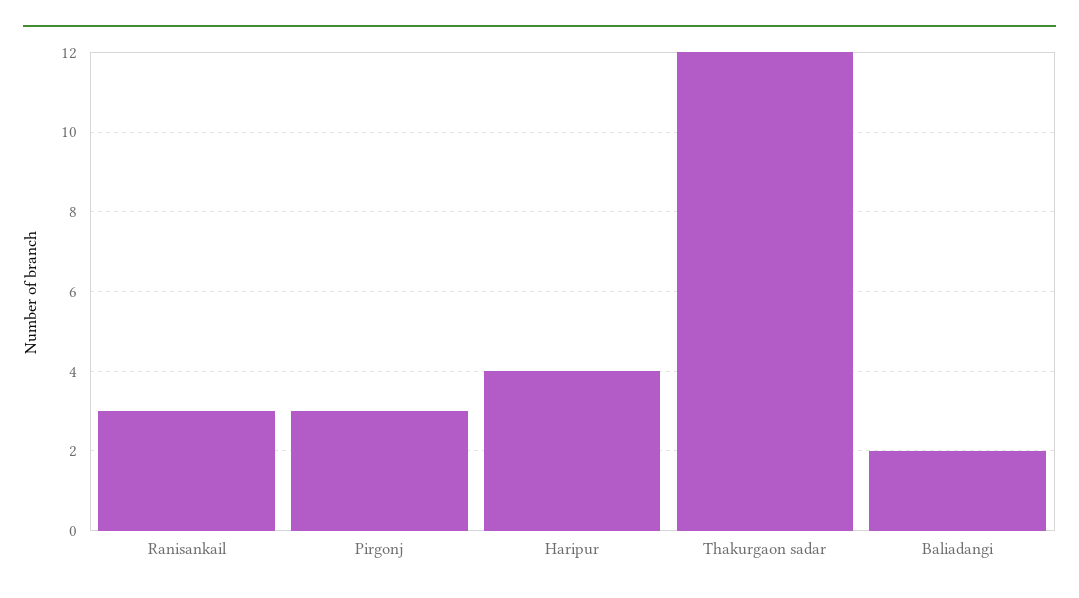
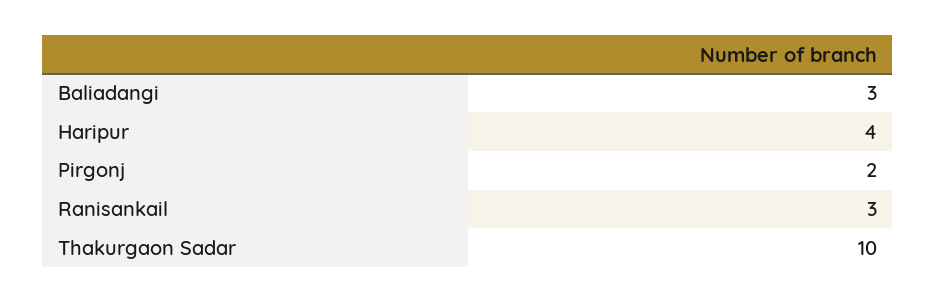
  {
    "Ranisankail": 3,
-   "Pirgonj": 3,
+   "Pirgonj": 2,
    "Haripur": 4,
-   "Thakurgaon sadar": 12,
+   "Thakurgaon sadar": 10,
-   "Baliadangi": 2
+   "Baliadangi": 3
  }

